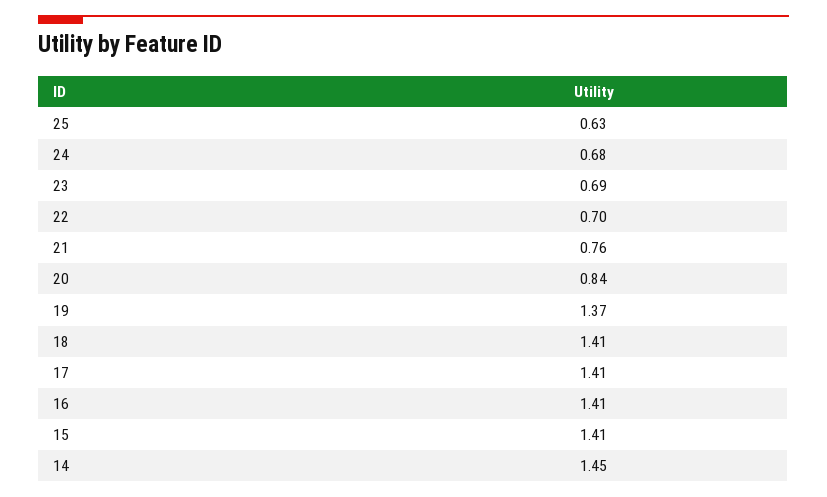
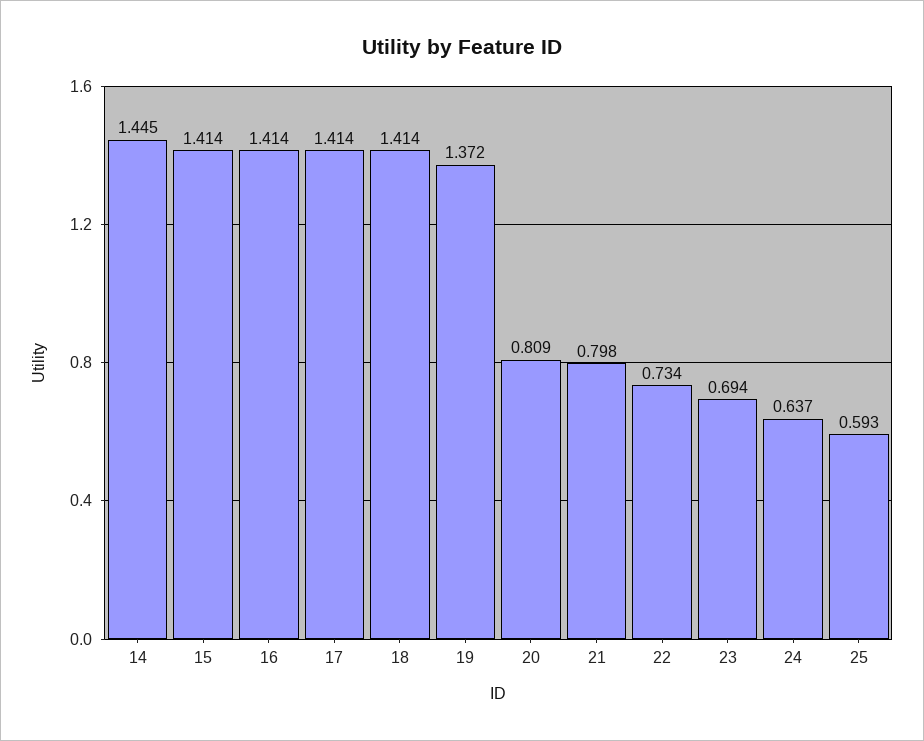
  {
-   "25": 0.63,
+   "25": 0.593,
-   "24": 0.68,
+   "24": 0.637,
    "23": 0.694,
-   "22": 0.7,
+   "22": 0.734,
-   "21": 0.76,
+   "21": 0.798,
-   "20": 0.84,
+   "20": 0.809,
    "19": 1.372,
    "18": 1.414,
    "17": 1.414,
    "16": 1.414,
    "15": 1.414,
    "14": 1.445
  }

